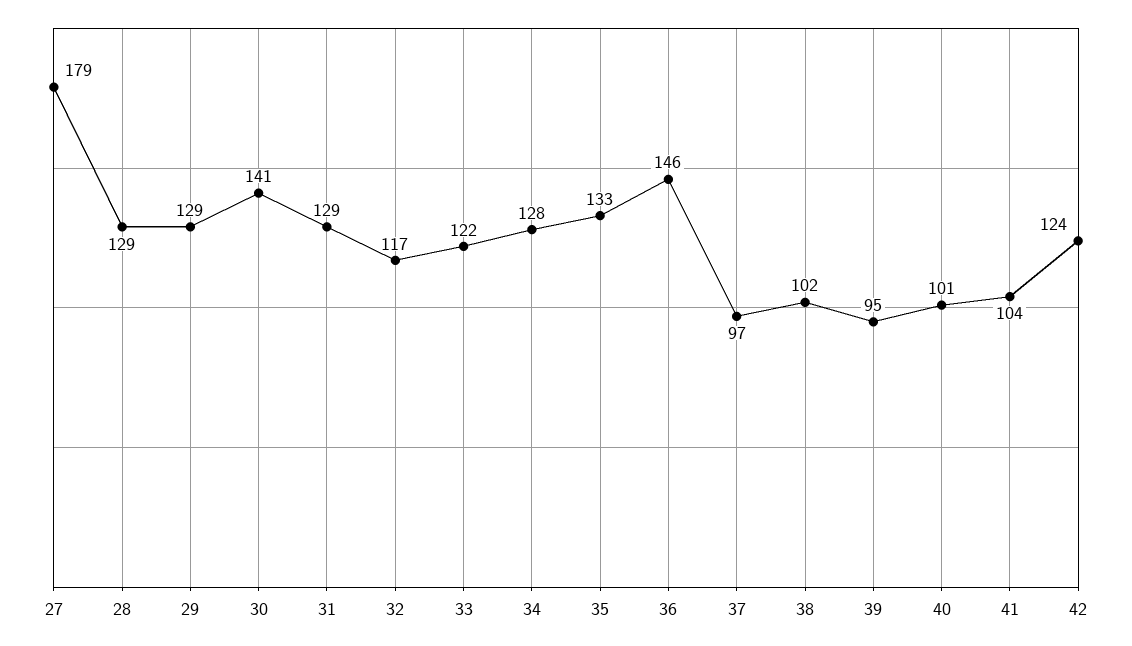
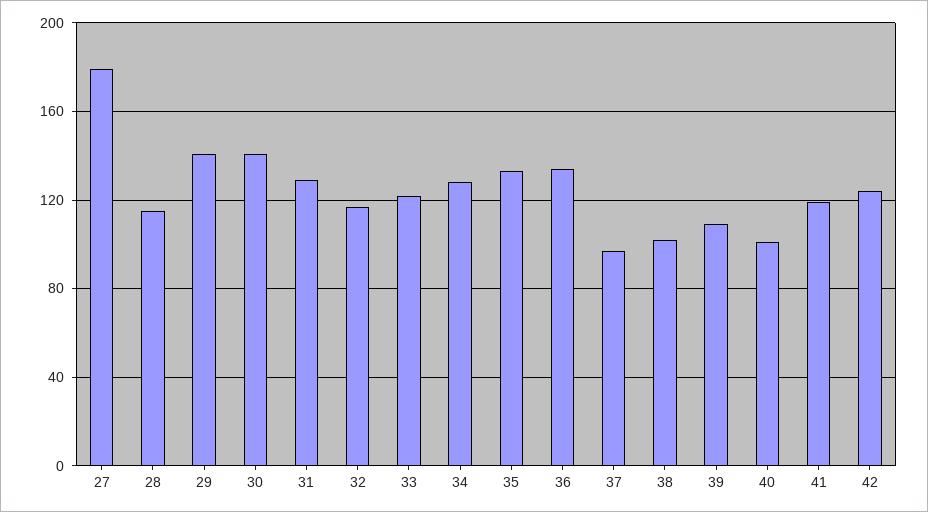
  {
    "27": 179,
-   "28": 129,
+   "28": 115,
-   "29": 129,
+   "29": 140,
    "30": 141,
    "31": 129,
    "32": 117,
    "33": 122,
    "34": 128,
    "35": 133,
-   "36": 146,
+   "36": 135,
    "37": 97,
    "38": 102,
-   "39": 95,
+   "39": 110,
    "40": 101,
-   "41": 104,
+   "41": 120,
    "42": 124
  }

